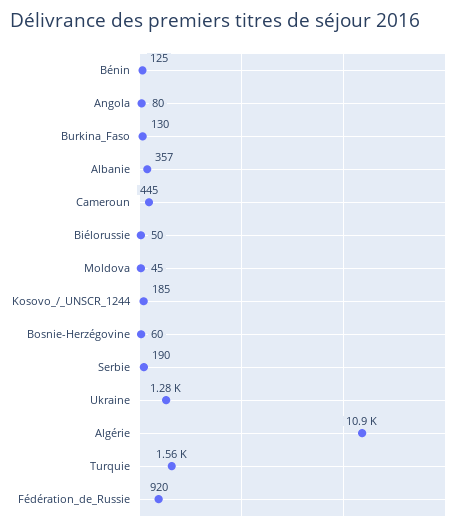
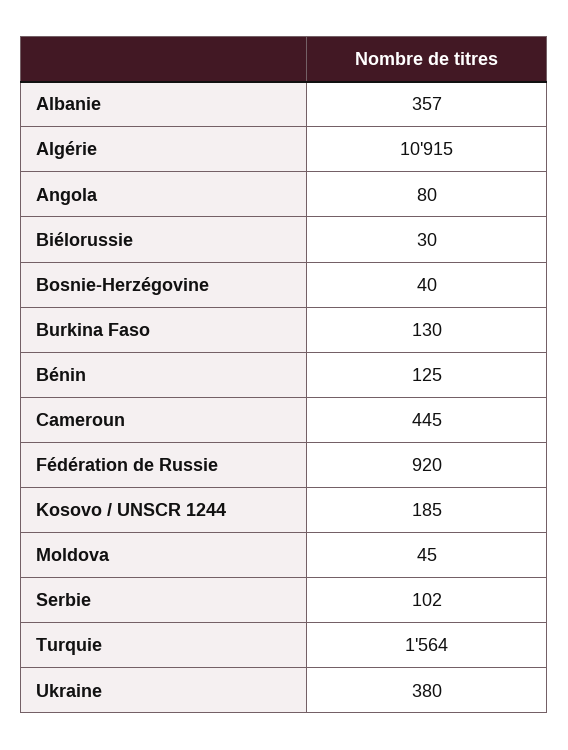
  {
    "Bénin": 125,
    "Angola": 80,
    "Burkina_Faso": 130,
    "Albanie": 357,
    "Cameroun": 445,
-   "Biélorussie": 50,
+   "Biélorussie": 30,
    "Moldova": 45,
    "Kosovo_/_UNSCR_1244": 185,
-   "Bosnie-Herzégovine": 60,
+   "Bosnie-Herzégovine": 40,
-   "Serbie": 190,
+   "Serbie": 102,
-   "Ukraine": 1280,
+   "Ukraine": 380,
    "Algérie": 10915,
    "Turquie": 1564,
    "Fédération_de_Russie": 920
  }

